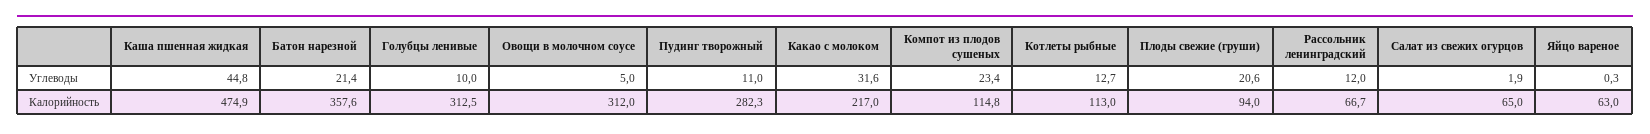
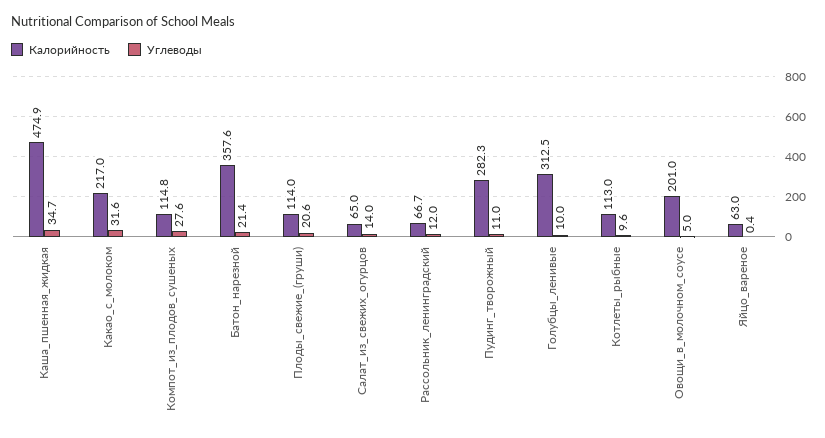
  {
    "Углеводы": {
-     "Каша пшенная жидкая": 44.8,
+     "Каша пшенная жидкая": 34.7,
      "Батон нарезной": 21.4,
      "Голубцы ленивые": 10,
      "Овощи в молочном соусе": 5,
      "Пудинг творожный": 11,
      "Какао с молоком": 31.6,
-     "Компот из плодов сушеных": 23.4,
+     "Компот из плодов сушеных": 27.6,
-     "Котлеты рыбные": 12.7,
+     "Котлеты рыбные": 9.6,
      "Плоды свежие (груши)": 20.6,
      "Рассольник ленинградский": 12,
-     "Салат из свежих огурцов": 1.9,
+     "Салат из свежих огурцов": 14,
-     "Яйцо вареное": 0.3
+     "Яйцо вареное": 0.4
    },
    "Калорийность": {
      "Каша пшенная жидкая": 474.9,
      "Батон нарезной": 357.6,
      "Голубцы ленивые": 312.5,
-     "Овощи в молочном соусе": 312,
+     "Овощи в молочном соусе": 201,
      "Пудинг творожный": 282.3,
      "Какао с молоком": 217,
      "Компот из плодов сушеных": 114.8,
      "Котлеты рыбные": 113,
-     "Плоды свежие (груши)": 94,
+     "Плоды свежие (груши)": 114,
      "Рассольник ленинградский": 66.7,
      "Салат из свежих огурцов": 65,
      "Яйцо вареное": 63
    }
  }

